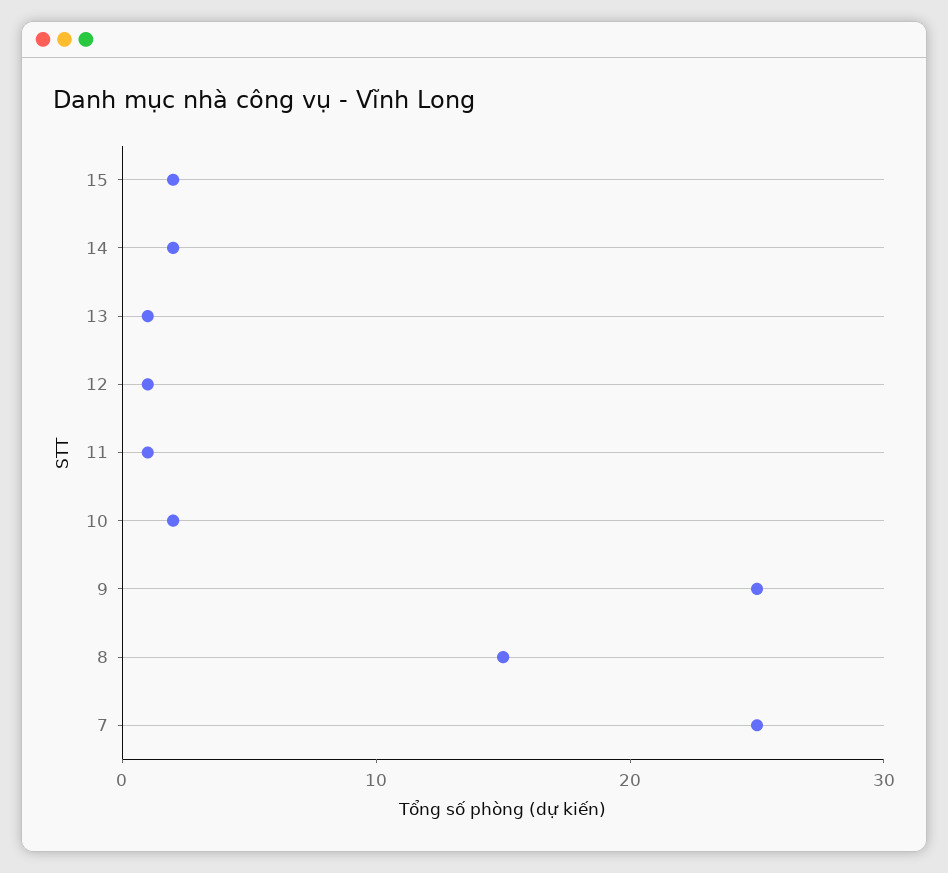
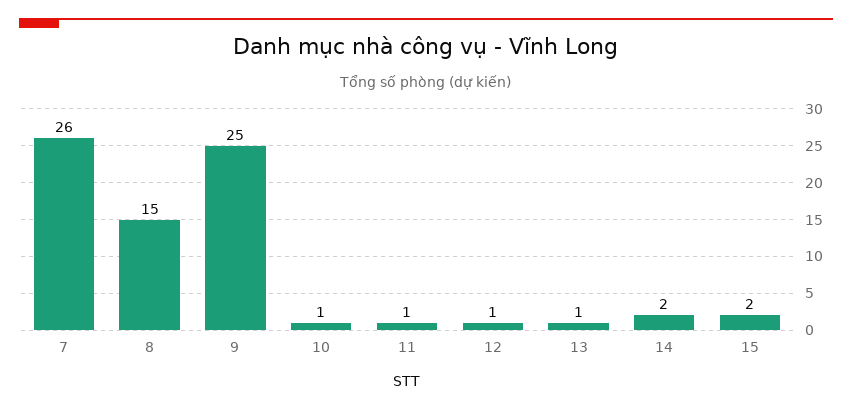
  {
    "15": 2,
    "14": 2,
    "13": 1,
    "12": 1,
    "11": 1,
-   "10": 2,
+   "10": 1,
    "9": 25,
    "8": 15,
-   "7": 25
+   "7": 26
  }

